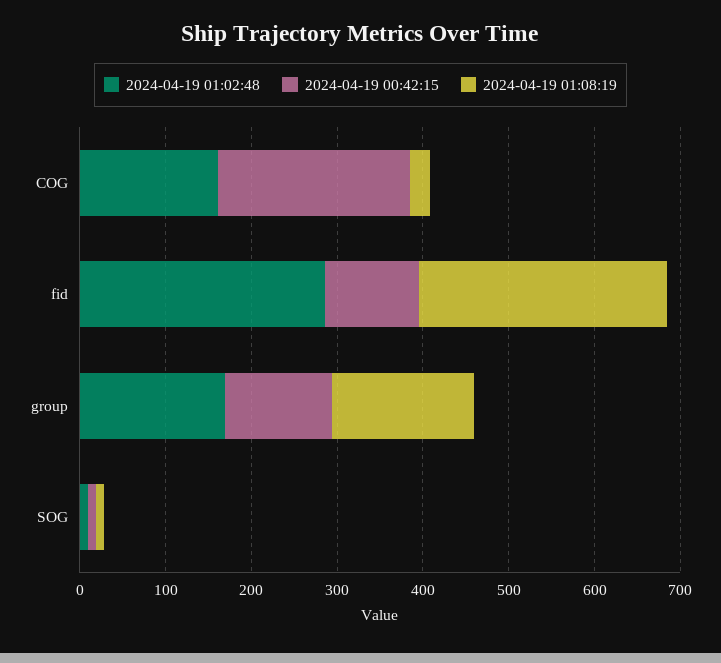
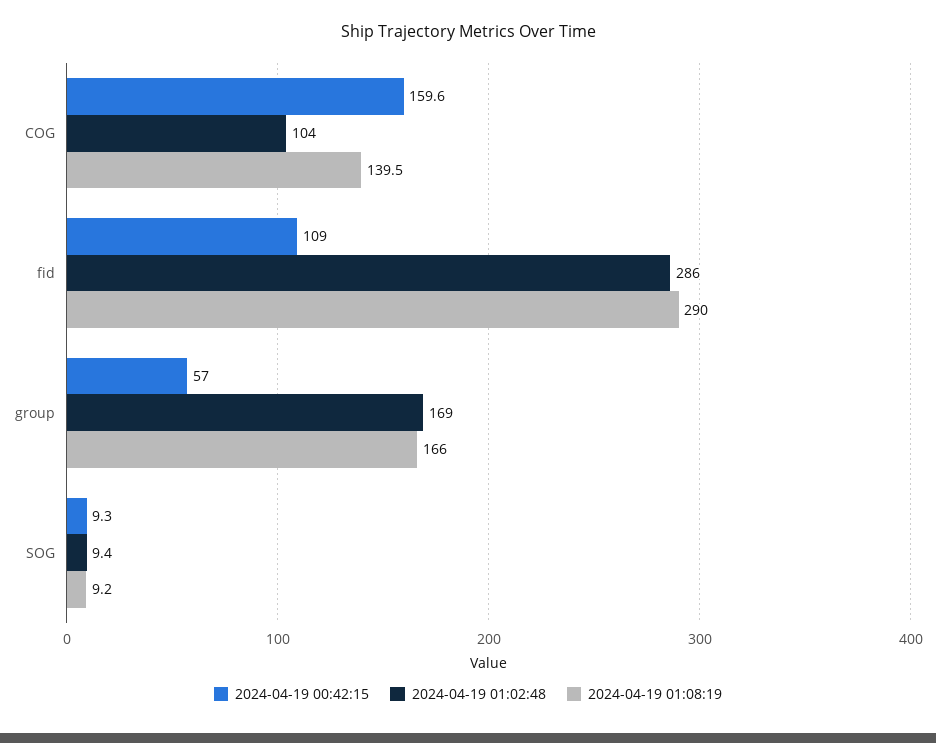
  {
    "2024-04-19 01:02:48": {
-     "COG": 160,
+     "COG": 104,
      "fid": 286,
      "group": 169,
      "SOG": 9.4
    },
    "2024-04-19 00:42:15": {
-     "COG": 220,
+     "COG": 159.6,
      "fid": 109,
-     "group": 120,
+     "group": 57,
      "SOG": 9.3
    },
    "2024-04-19 01:08:19": {
-     "COG": 20,
+     "COG": 139.5,
      "fid": 290,
      "group": 166,
      "SOG": 9.2
    }
  }

